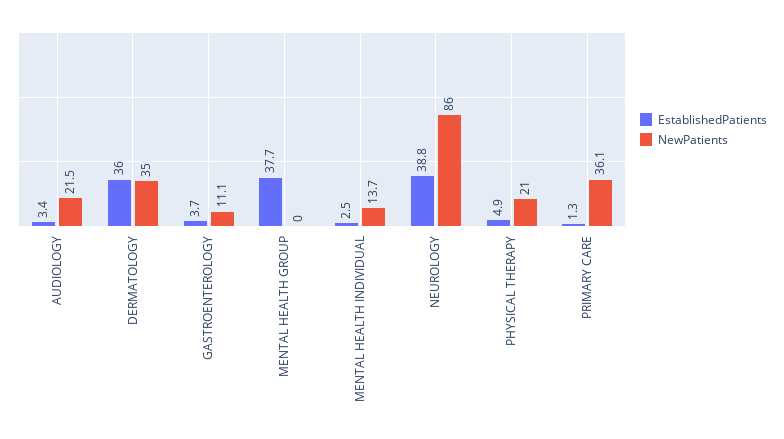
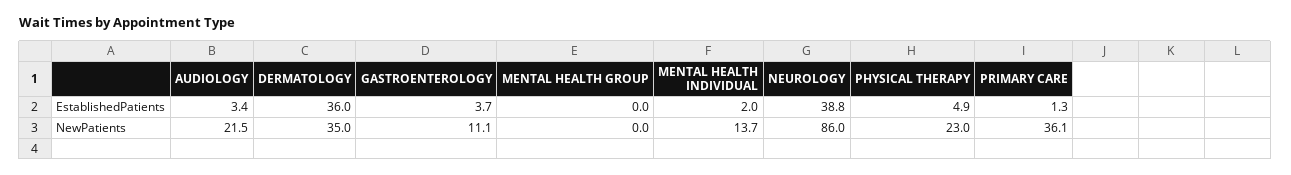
  {
    "EstablishedPatients": {
      "AUDIOLOGY": 3.4,
      "DERMATOLOGY": 36,
      "GASTROENTEROLOGY": 3.7,
-     "MENTAL HEALTH GROUP": 37.7,
+     "MENTAL HEALTH GROUP": 0,
-     "MENTAL HEALTH INDIVIDUAL": 2.5,
+     "MENTAL HEALTH INDIVIDUAL": 2,
      "NEUROLOGY": 38.8,
      "PHYSICAL THERAPY": 4.9,
      "PRIMARY CARE": 1.3
    },
    "NewPatients": {
      "AUDIOLOGY": 21.5,
      "DERMATOLOGY": 35,
      "GASTROENTEROLOGY": 11.1,
      "MENTAL HEALTH GROUP": 0,
      "MENTAL HEALTH INDIVIDUAL": 13.7,
      "NEUROLOGY": 86,
-     "PHYSICAL THERAPY": 21,
+     "PHYSICAL THERAPY": 23,
      "PRIMARY CARE": 36.1
    }
  }

